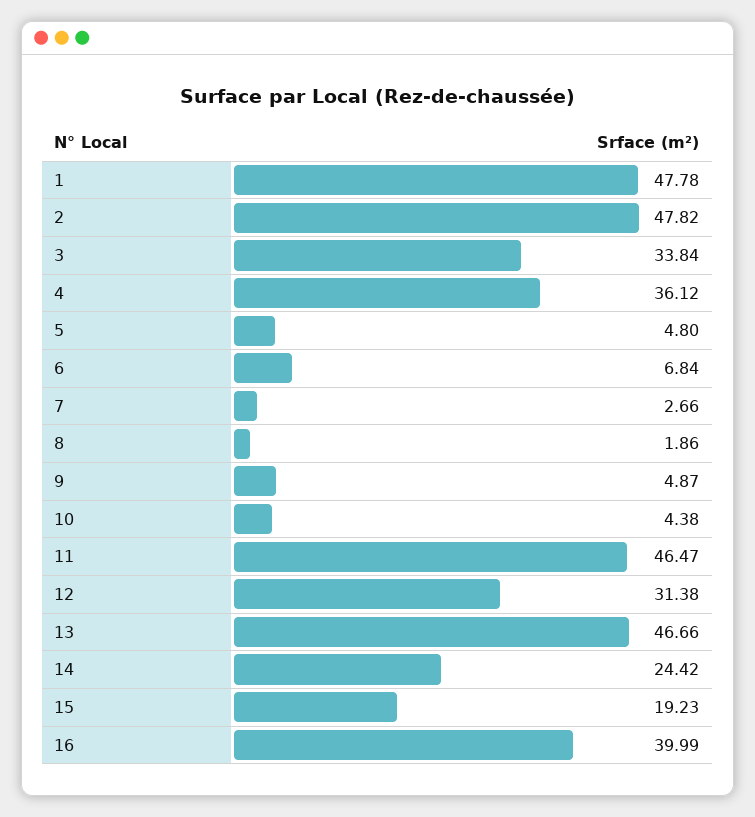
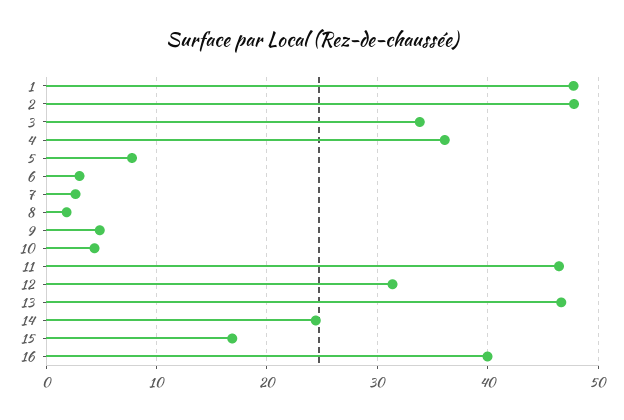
  {
    "1": 47.78,
    "2": 47.82,
    "3": 33.84,
    "4": 36.12,
-   "5": 4.8,
+   "5": 8,
-   "6": 6.84,
+   "6": 3,
    "7": 2.66,
    "8": 1.86,
    "9": 4.87,
    "10": 4.38,
    "11": 46.47,
    "12": 31.38,
    "13": 46.66,
    "14": 24.42,
-   "15": 19.23,
+   "15": 17,
    "16": 39.99
  }

